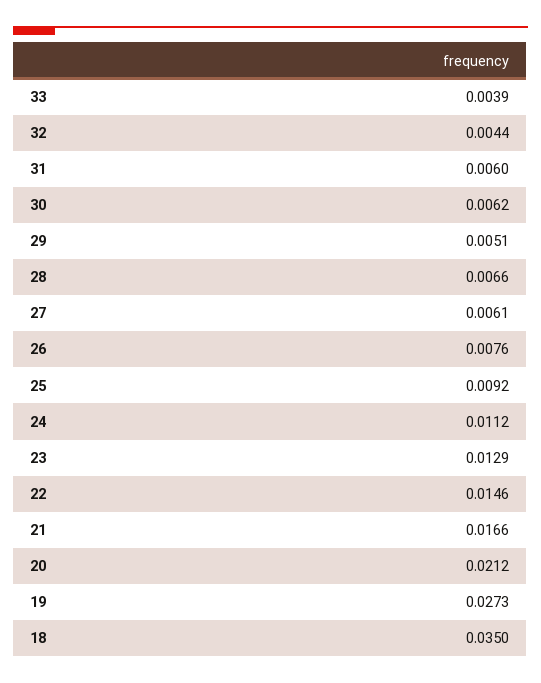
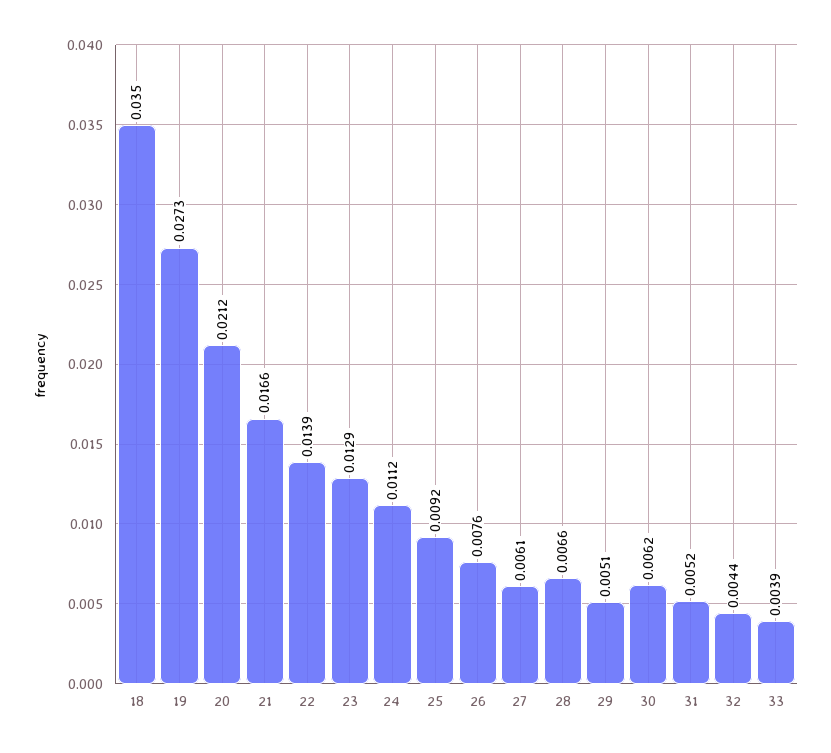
  {
    "33": 0.0039,
    "32": 0.0044,
-   "31": 0.006,
+   "31": 0.0052,
    "30": 0.0062,
    "29": 0.0051,
    "28": 0.0066,
    "27": 0.0061,
    "26": 0.0076,
    "25": 0.0092,
    "24": 0.0112,
    "23": 0.0129,
-   "22": 0.0146,
+   "22": 0.0139,
    "21": 0.0166,
    "20": 0.0212,
    "19": 0.0273,
    "18": 0.035
  }

